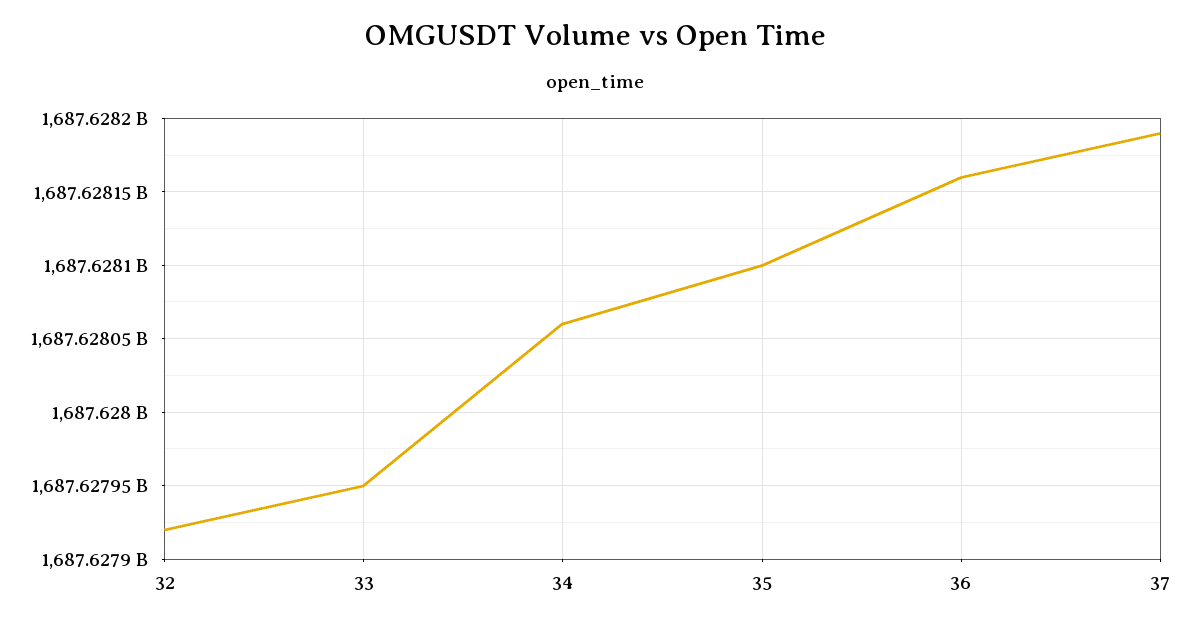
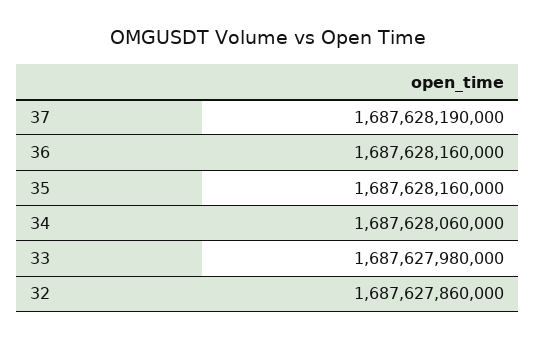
  {
-   "32": 1687627920000,
+   "32": 1687627860000,
-   "33": 1687627950000,
+   "33": 1687627980000,
    "34": 1687628060000,
-   "35": 1687628100000,
+   "35": 1687628160000,
    "36": 1687628160000,
    "37": 1687628190000
  }

